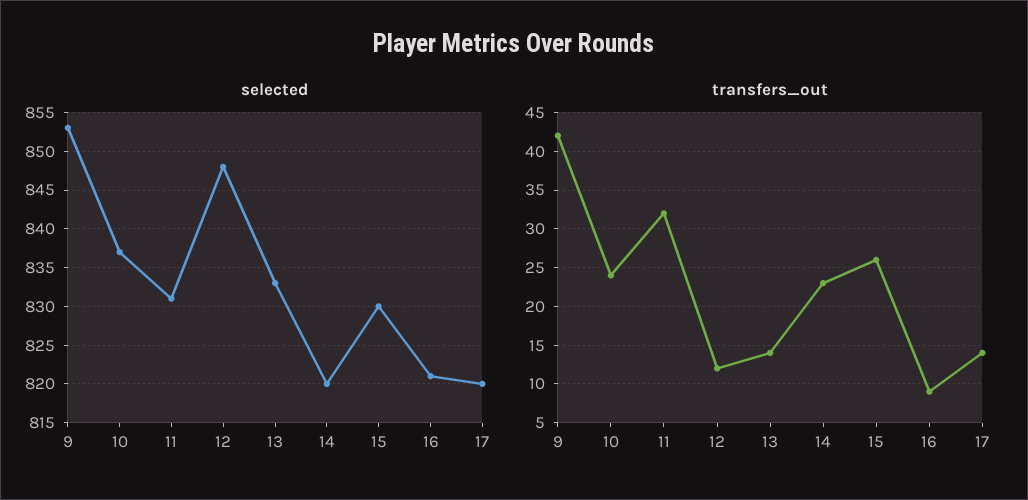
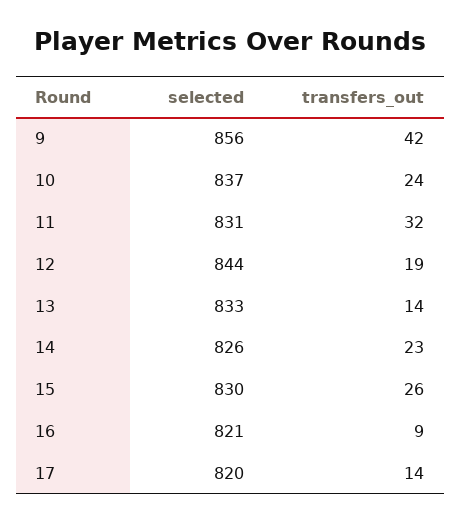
  {
    "selected": {
-     "9": 853,
+     "9": 856,
      "10": 837,
      "11": 831,
-     "12": 848,
+     "12": 844,
      "13": 833,
-     "14": 820,
+     "14": 826,
      "15": 830,
      "16": 821,
      "17": 820
    },
    "transfers_out": {
      "9": 42,
      "10": 24,
      "11": 32,
-     "12": 12,
+     "12": 19,
      "13": 14,
      "14": 23,
      "15": 26,
      "16": 9,
      "17": 14
    }
  }

